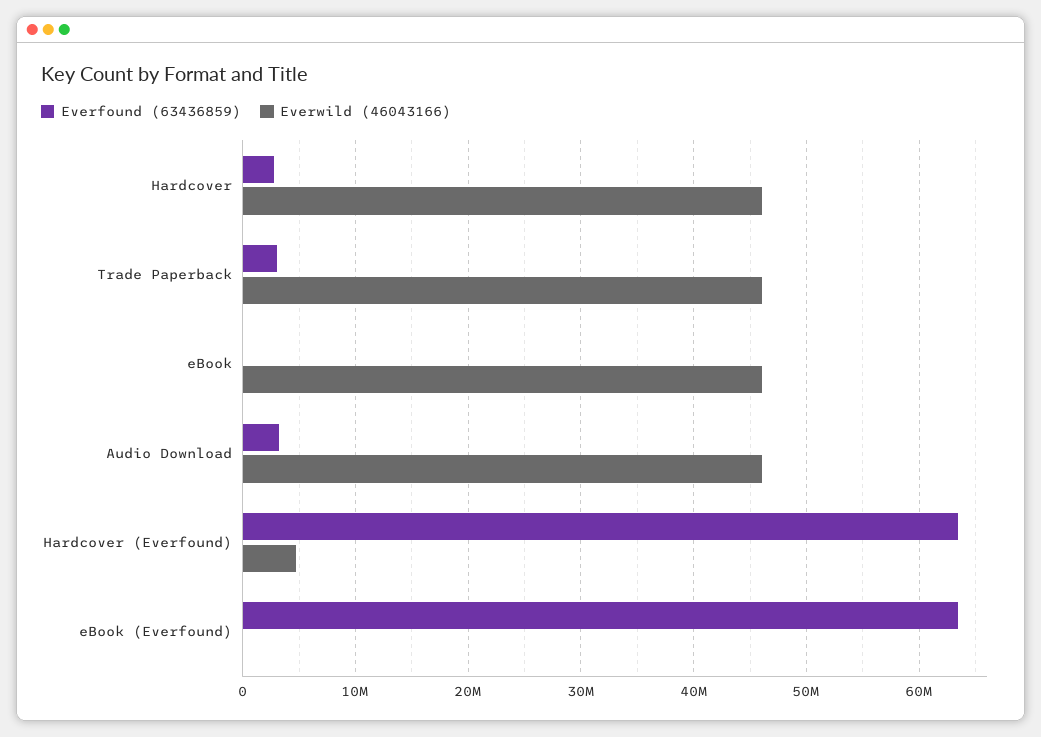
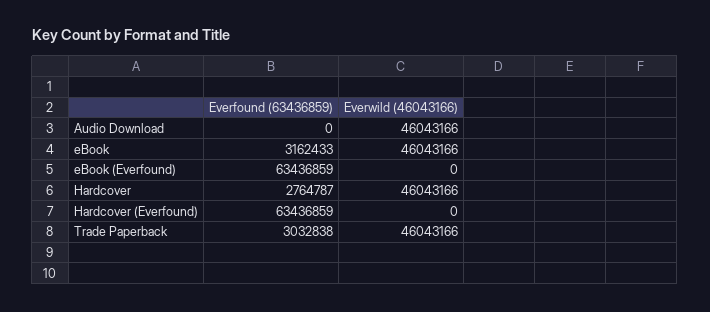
  {
    "Everfound (63436859)": {
      "Hardcover": 2764787,
      "Trade Paperback": 3032838,
-     "eBook": 0,
+     "eBook": 3162433,
-     "Audio Download": 3000000,
+     "Audio Download": 0,
      "Hardcover (Everfound)": 63436859,
      "eBook (Everfound)": 63436859
    },
    "Everwild (46043166)": {
      "Hardcover": 46043166,
      "Trade Paperback": 46043166,
      "eBook": 46043166,
      "Audio Download": 46043166,
-     "Hardcover (Everfound)": 5000000,
+     "Hardcover (Everfound)": 0,
      "eBook (Everfound)": 0
    }
  }

